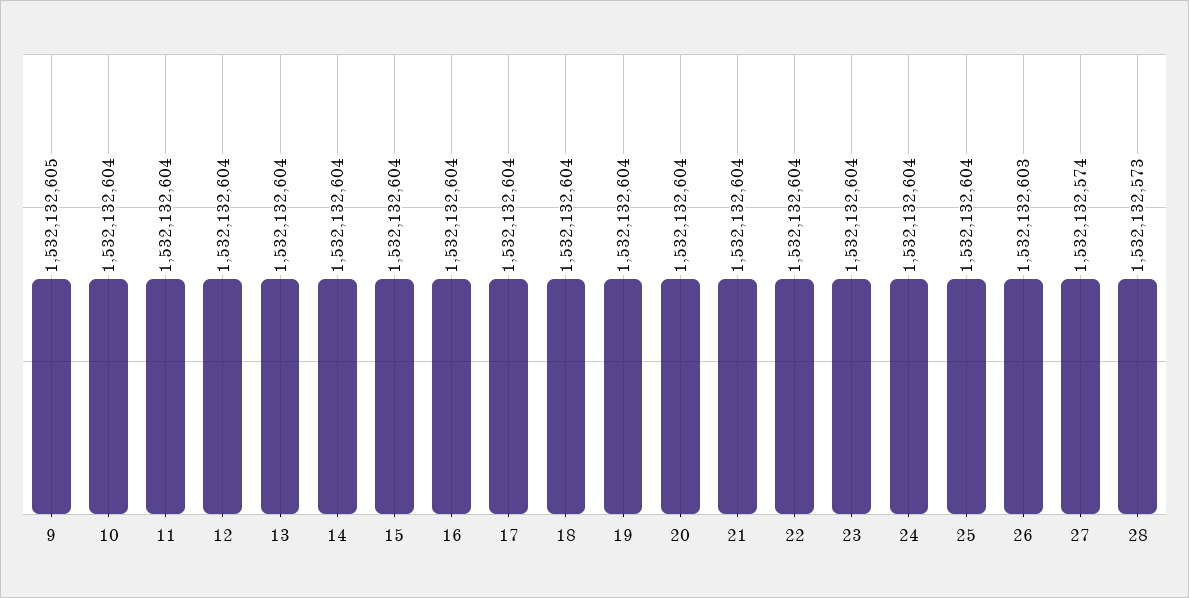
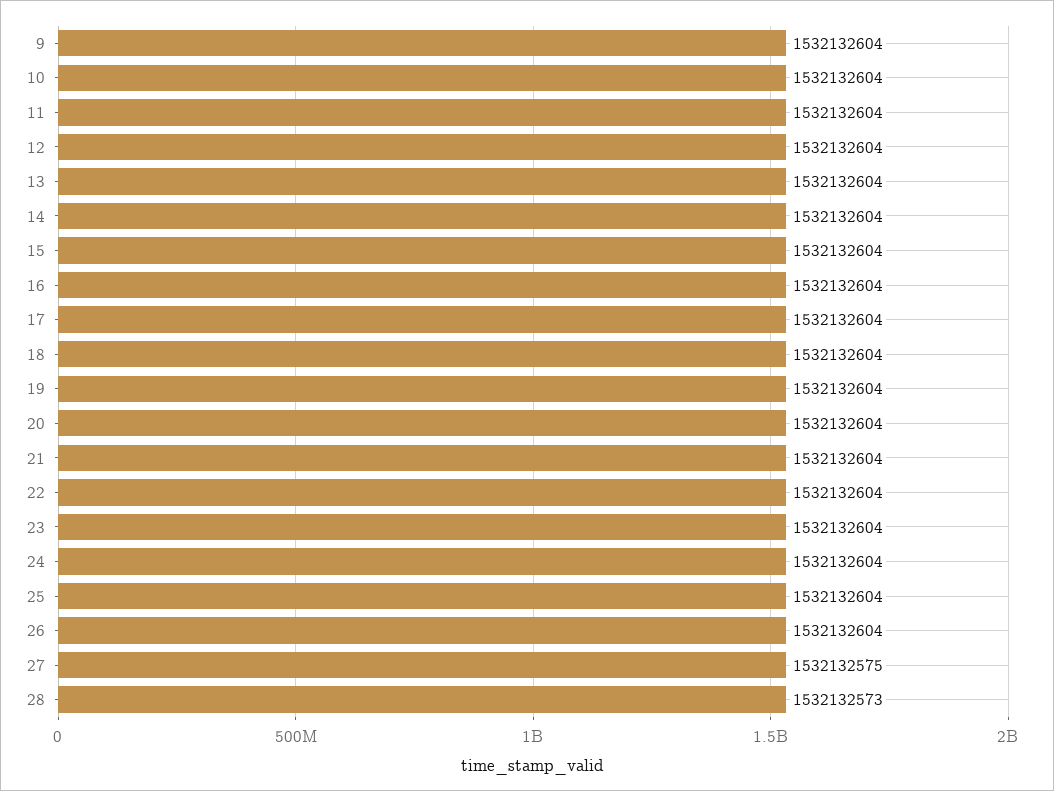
  {
-   "9": 1532132605,
+   "9": 1532132604,
    "10": 1532132604,
    "11": 1532132604,
    "12": 1532132604,
    "13": 1532132604,
    "14": 1532132604,
    "15": 1532132604,
    "16": 1532132604,
    "17": 1532132604,
    "18": 1532132604,
    "19": 1532132604,
    "20": 1532132604,
    "21": 1532132604,
    "22": 1532132604,
    "23": 1532132604,
    "24": 1532132604,
    "25": 1532132604,
-   "26": 1532132603,
+   "26": 1532132604,
-   "27": 1532132574,
+   "27": 1532132575,
    "28": 1532132573
  }

